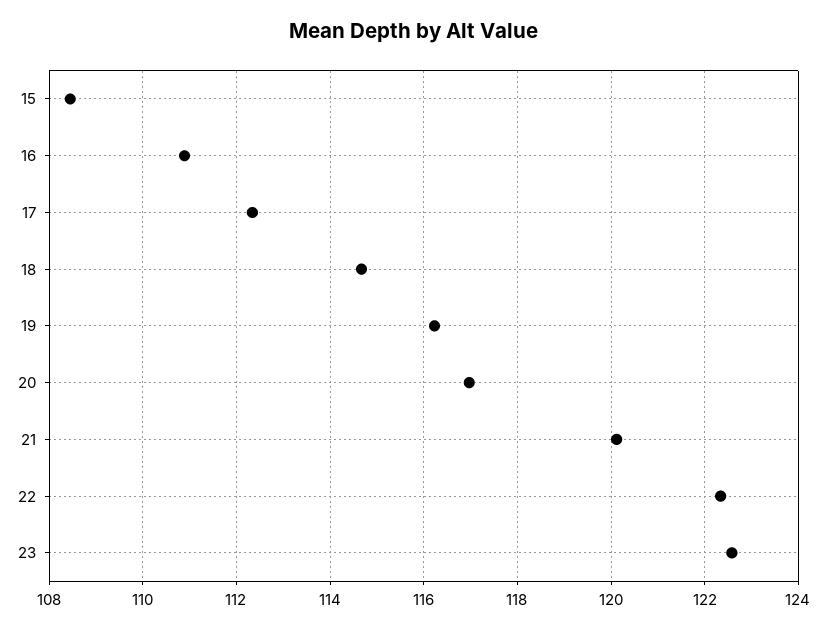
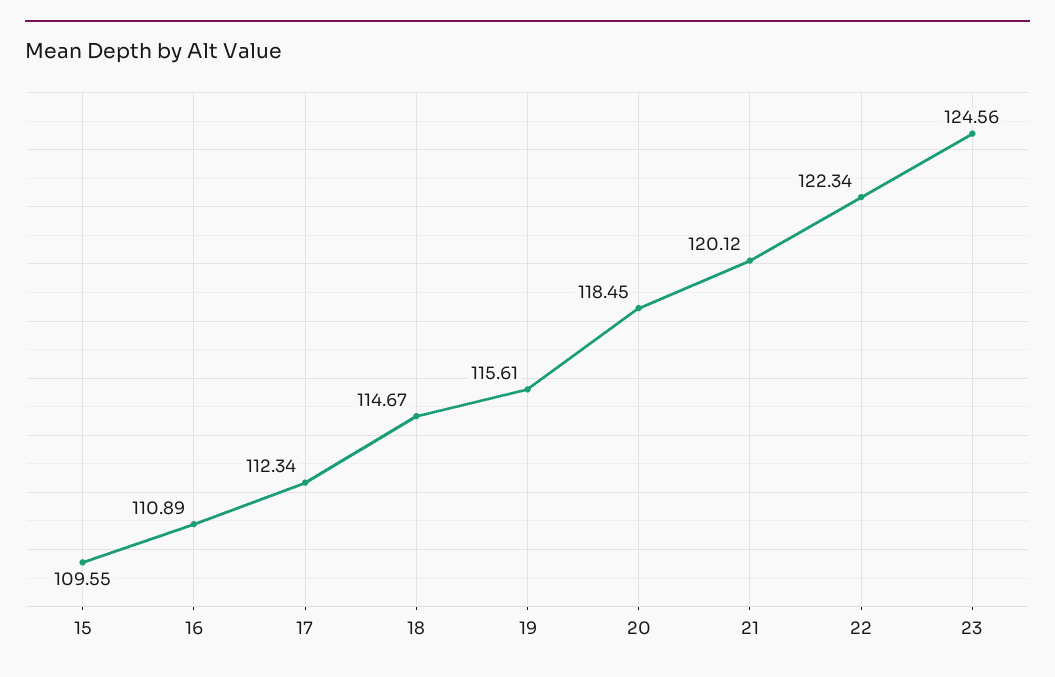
  {
-   "15": 108.4,
+   "15": 109.55,
    "16": 110.89,
    "17": 112.34,
    "18": 114.67,
-   "19": 116.2,
+   "19": 115.61,
-   "20": 117,
+   "20": 118.45,
    "21": 120.12,
    "22": 122.34,
-   "23": 122.6
+   "23": 124.56
  }

